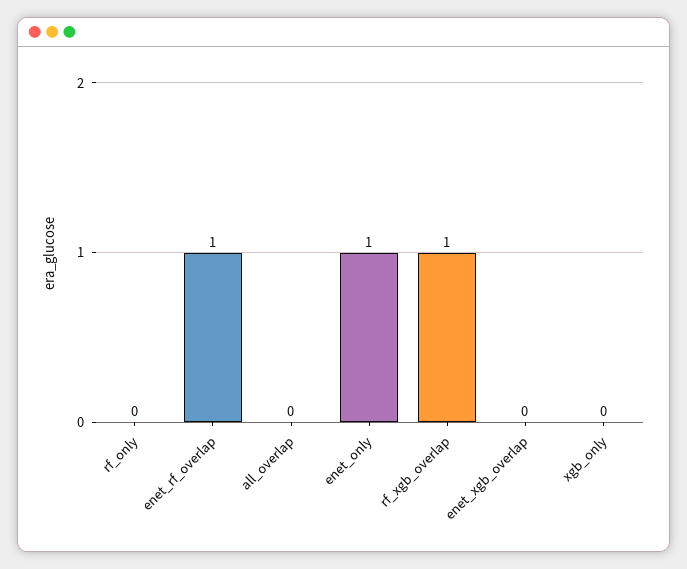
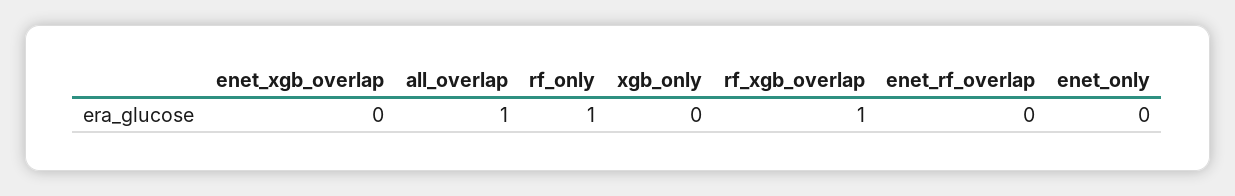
  {
-   "rf_only": 0,
+   "rf_only": 1,
-   "enet_rf_overlap": 1,
+   "enet_rf_overlap": 0,
-   "all_overlap": 0,
+   "all_overlap": 1,
-   "enet_only": 1,
+   "enet_only": 0,
    "rf_xgb_overlap": 1,
    "enet_xgb_overlap": 0,
    "xgb_only": 0
  }

